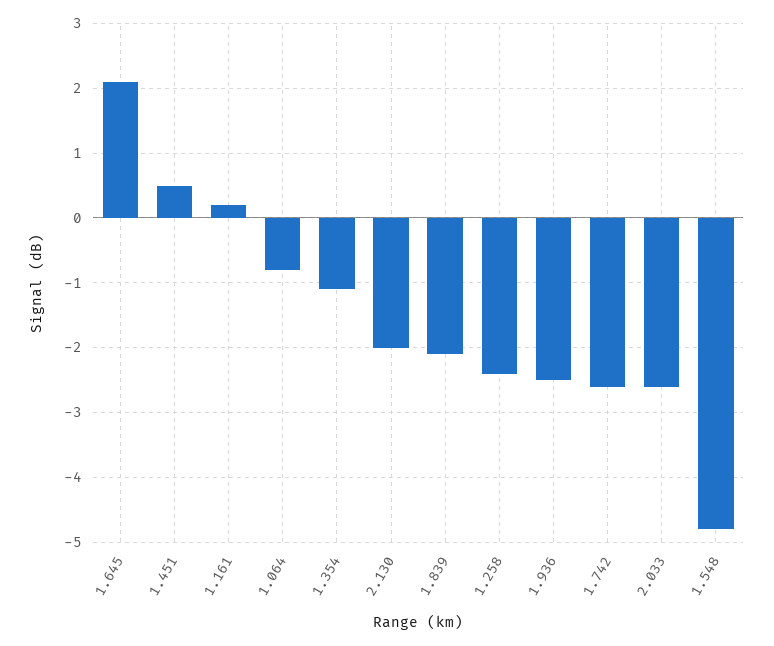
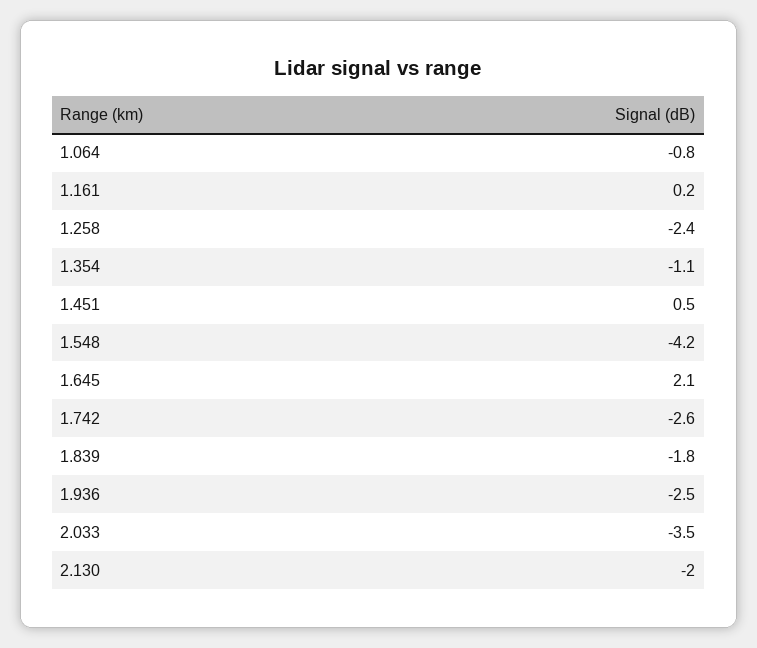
  {
    "1.645": 2.1,
    "1.451": 0.5,
    "1.161": 0.2,
    "1.064": -0.8,
    "1.354": -1.1,
    "2.130": -2,
-   "1.839": -2.1,
+   "1.839": -1.8,
    "1.258": -2.4,
    "1.936": -2.5,
    "1.742": -2.6,
-   "2.033": -2.6,
+   "2.033": -3.5,
-   "1.548": -4.8
+   "1.548": -4.2
  }

